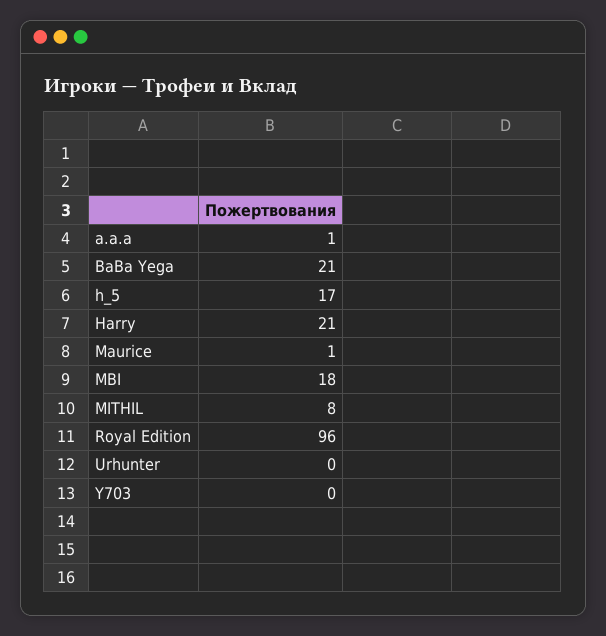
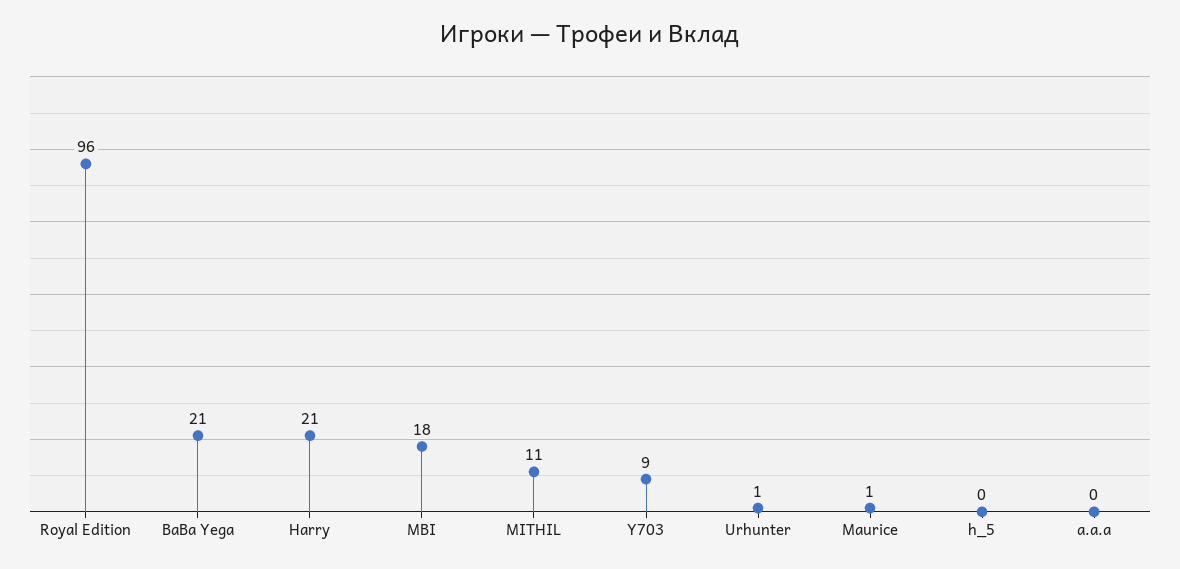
  {
-   "a.a.a": 1,
+   "a.a.a": 0,
    "BaBa Yega": 21,
-   "h_5": 17,
+   "h_5": 0,
    "Harry": 21,
    "Maurice": 1,
    "MBI": 18,
-   "MITHIL": 8,
+   "MITHIL": 11,
    "Royal Edition": 96,
-   "Urhunter": 0,
+   "Urhunter": 1,
-   "Y703": 0
+   "Y703": 9
  }

